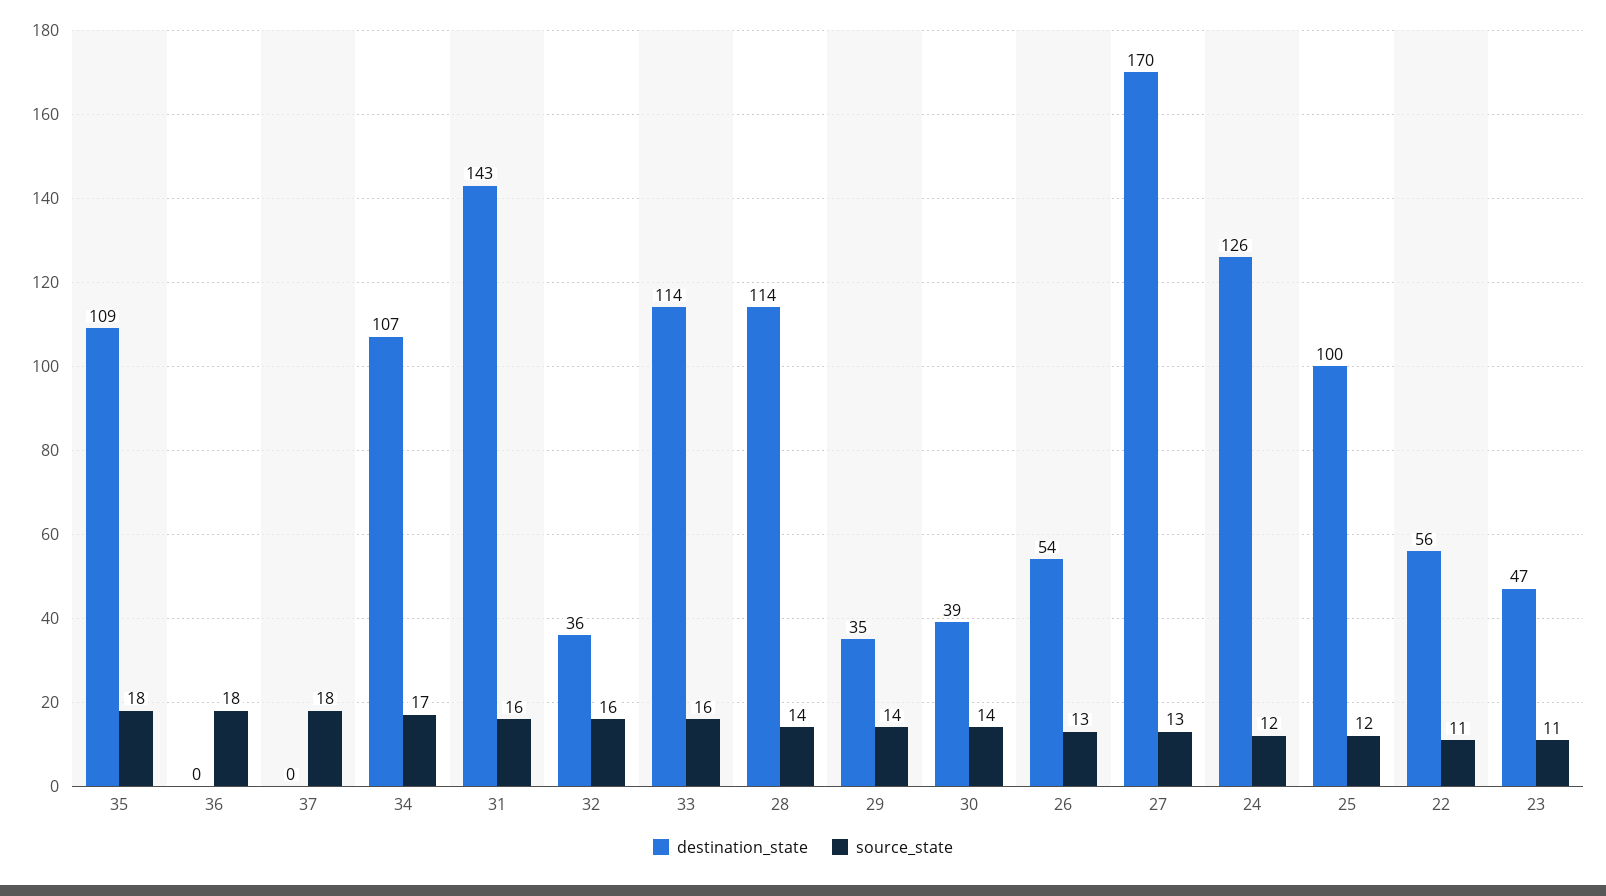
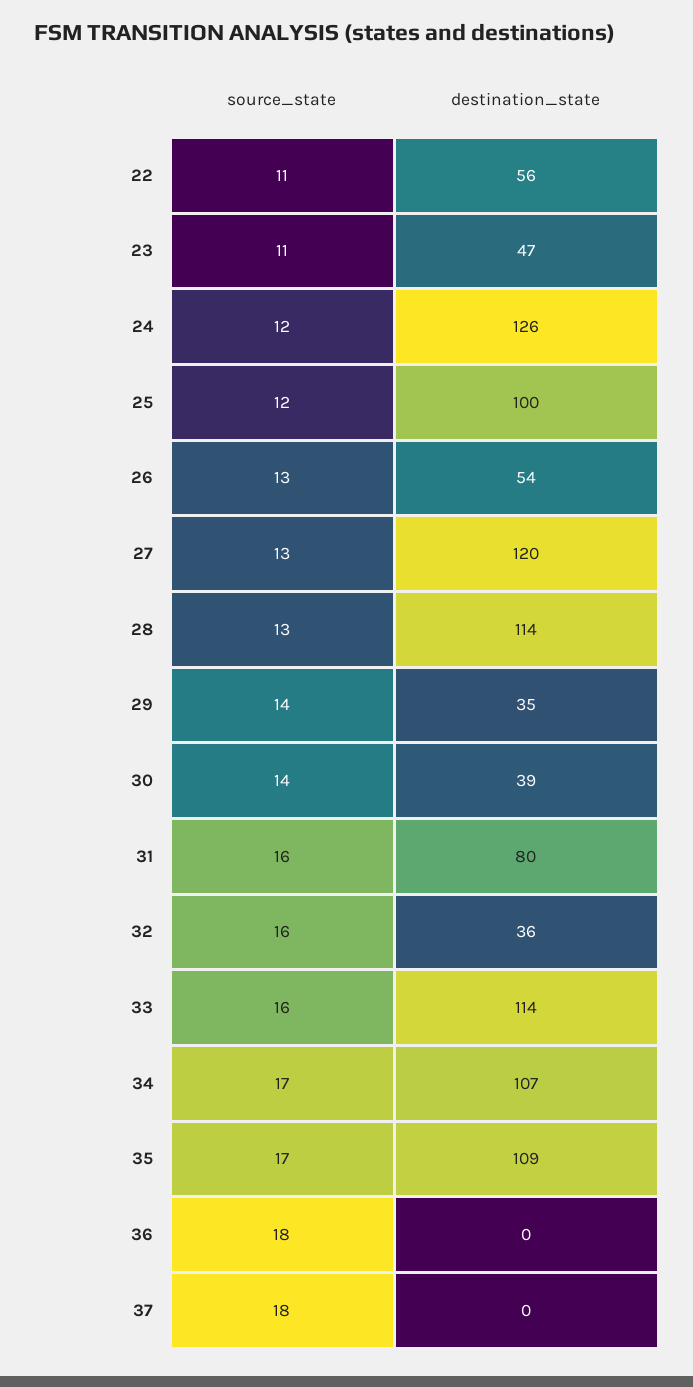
  {
    "destination_state": {
      "35": 109,
      "36": 0,
      "37": 0,
      "34": 107,
-     "31": 143,
+     "31": 80,
      "32": 36,
      "33": 114,
      "28": 114,
      "29": 35,
      "30": 39,
      "26": 54,
-     "27": 170,
+     "27": 120,
      "24": 126,
      "25": 100,
      "22": 56,
      "23": 47
    },
    "source_state": {
-     "35": 18,
+     "35": 17,
      "36": 18,
      "37": 18,
      "34": 17,
      "31": 16,
      "32": 16,
      "33": 16,
-     "28": 14,
+     "28": 13,
      "29": 14,
      "30": 14,
      "26": 13,
      "27": 13,
      "24": 12,
      "25": 12,
      "22": 11,
      "23": 11
    }
  }

